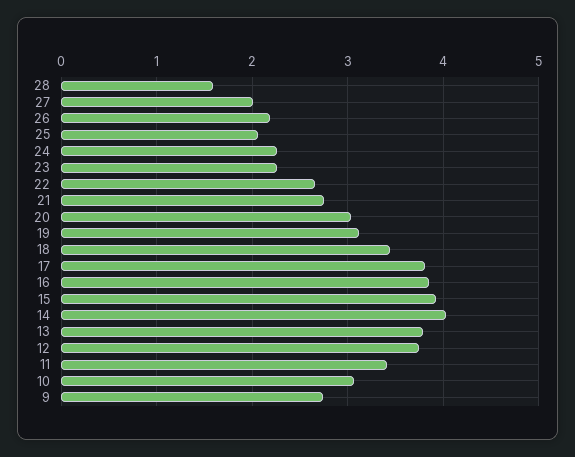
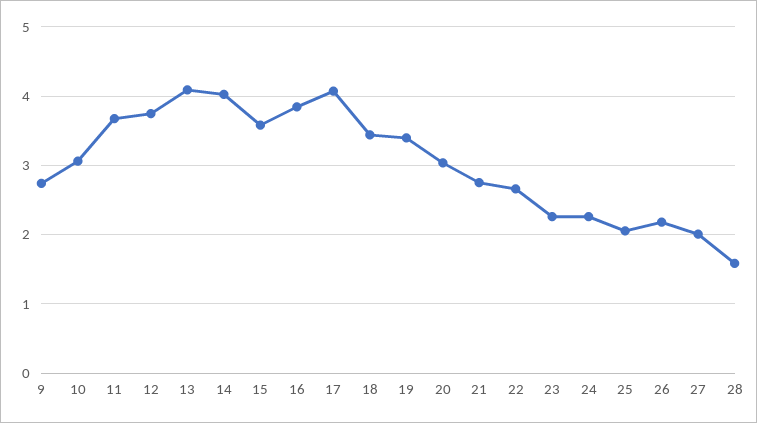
  {
    "28": 1.6,
    "27": 2,
    "26": 2.2,
    "25": 2.1,
    "24": 2.3,
    "23": 2.3,
    "22": 2.7,
    "21": 2.8,
    "20": 3,
-   "19": 3.1,
+   "19": 3.4,
    "18": 3.4,
-   "17": 3.8,
+   "17": 4.1,
    "16": 3.8,
-   "15": 3.9,
+   "15": 3.6,
    "14": 4,
-   "13": 3.8,
+   "13": 4.1,
    "12": 3.7,
-   "11": 3.4,
+   "11": 3.7,
    "10": 3.1,
    "9": 2.7
  }

